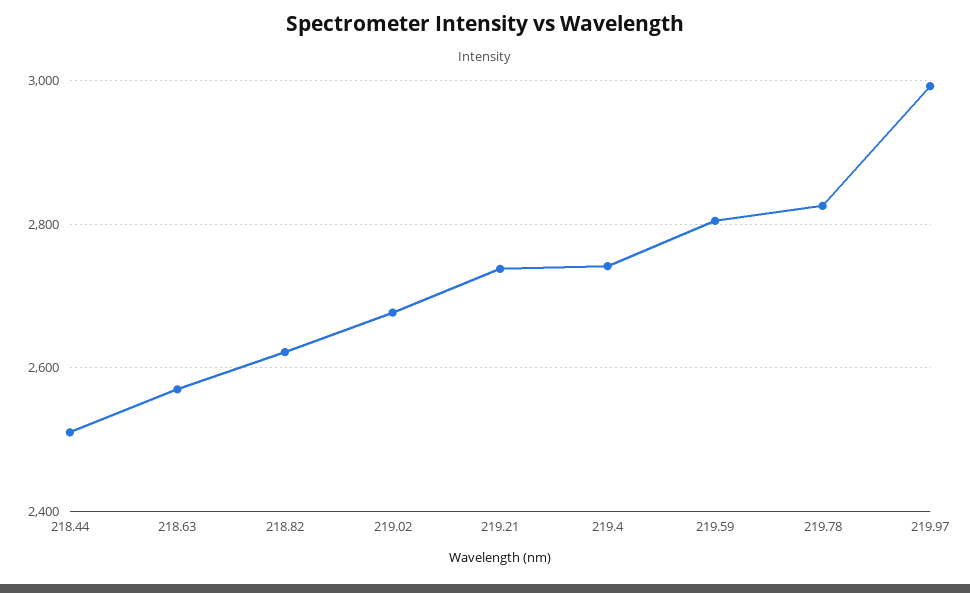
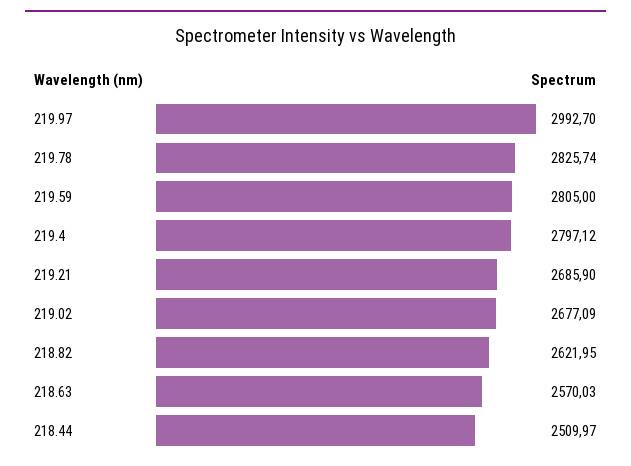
  {
    "218.44": 2509.97,
    "218.63": 2570.03,
    "218.82": 2621.95,
    "219.02": 2677.09,
-   "219.21": 2740,
+   "219.21": 2685.9,
-   "219.4": 2740,
+   "219.4": 2797.12,
    "219.59": 2805,
    "219.78": 2825.74,
    "219.97": 2992.7
  }

